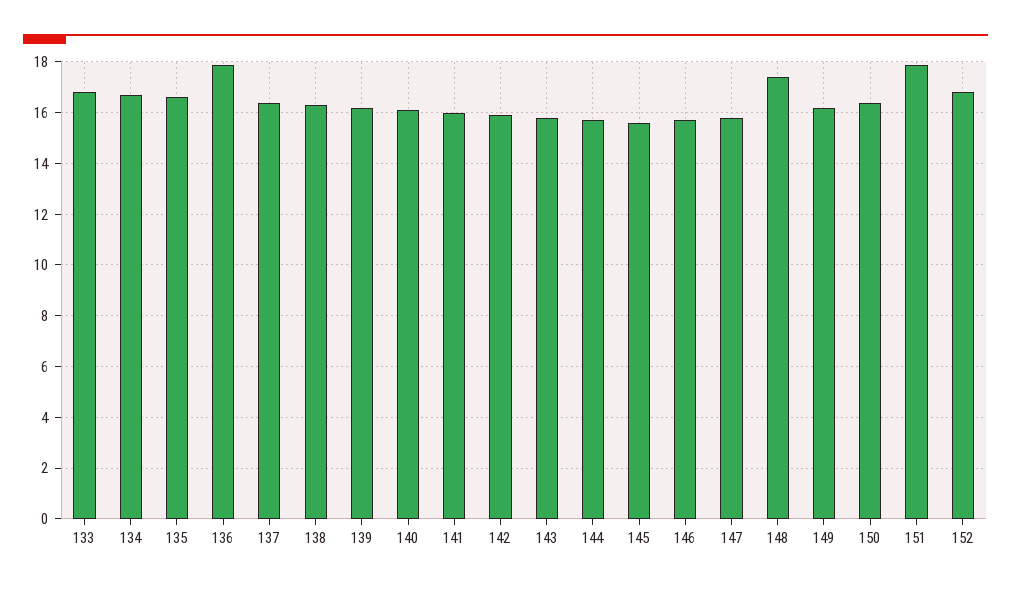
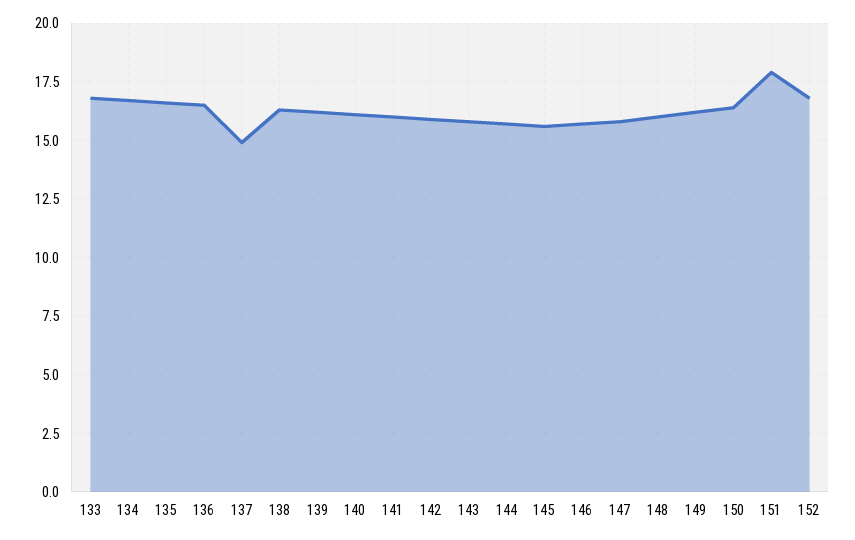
  {
    "133": 17,
    "134": 16.5,
    "135": 16.5,
-   "136": 18,
+   "136": 16.5,
-   "137": 16.5,
+   "137": 15,
    "138": 16.5,
    "139": 16,
    "140": 16,
    "141": 16,
    "142": 16,
    "143": 16,
    "144": 15.5,
    "145": 15.5,
    "146": 15.5,
    "147": 16,
-   "148": 17.5,
+   "148": 16,
    "149": 16,
    "150": 16.5,
    "151": 18,
    "152": 17
  }

